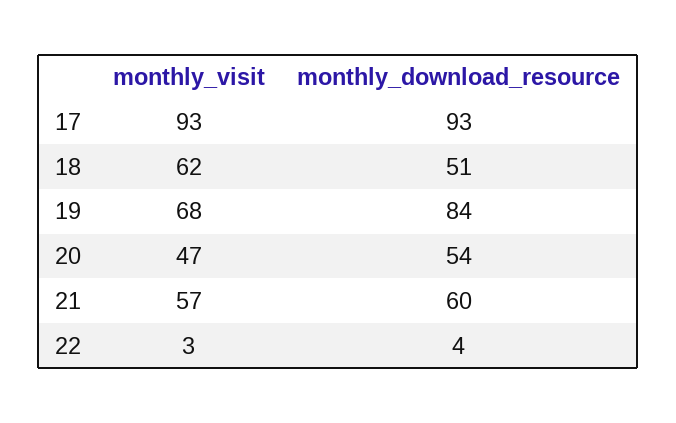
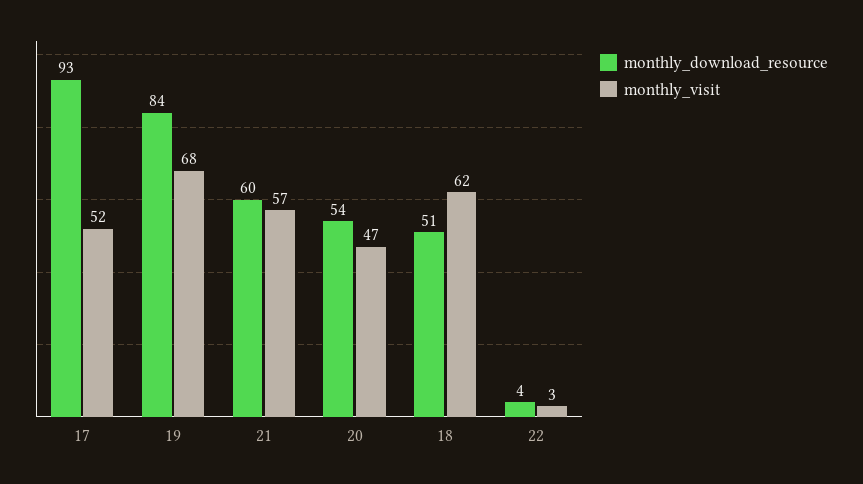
  {
    "monthly_visit": {
-     "17": 93,
+     "17": 52,
      "18": 62,
      "19": 68,
      "20": 47,
      "21": 57,
      "22": 3
    },
    "monthly_download_resource": {
      "17": 93,
      "18": 51,
      "19": 84,
      "20": 54,
      "21": 60,
      "22": 4
    }
  }

